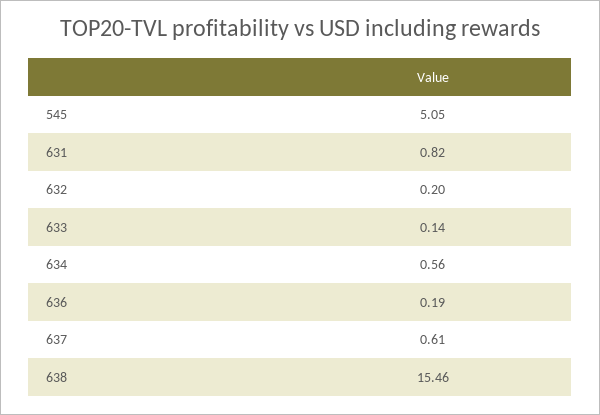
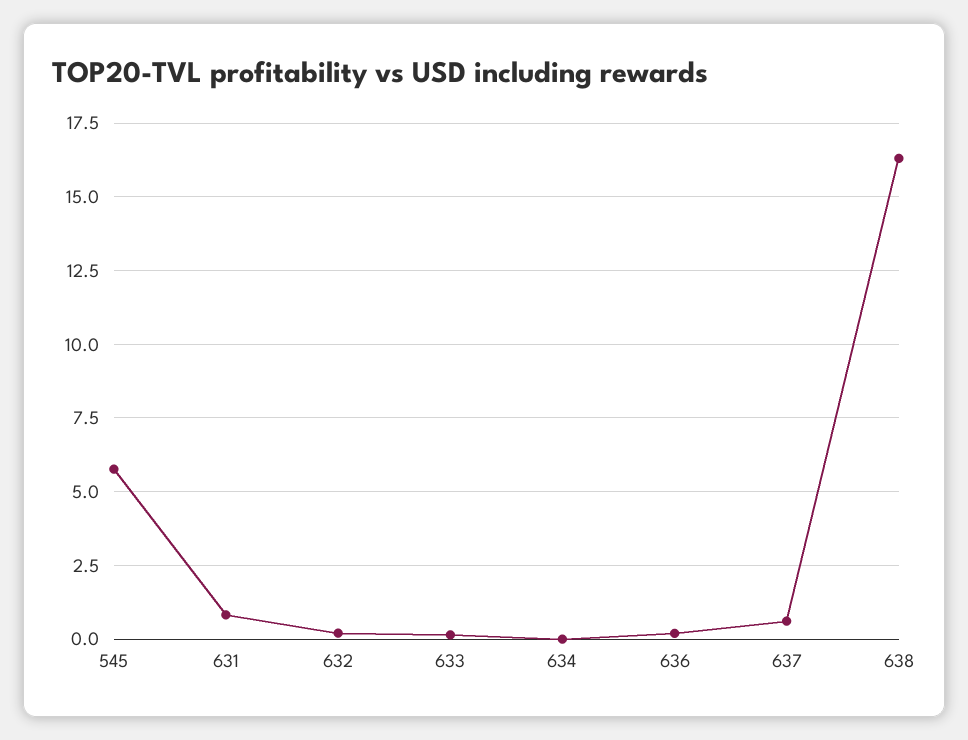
  {
-   "545": 5.05,
+   "545": 5.75,
    "631": 0.82,
    "632": 0.2,
    "633": 0.14,
-   "634": 0.56,
+   "634": 0,
    "636": 0.19,
    "637": 0.61,
-   "638": 15.46
+   "638": 16.25
  }

